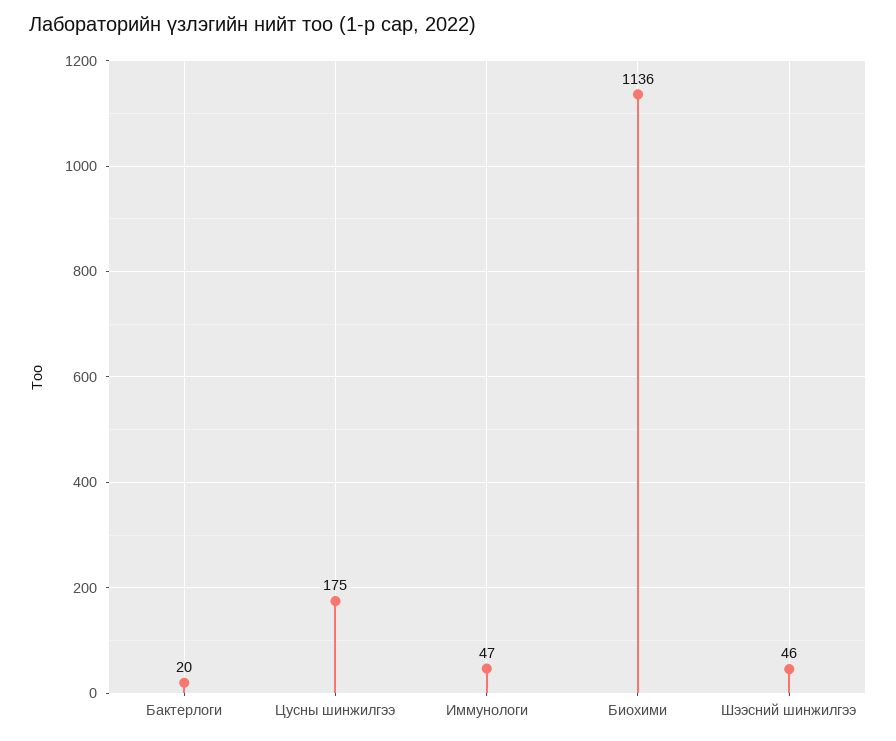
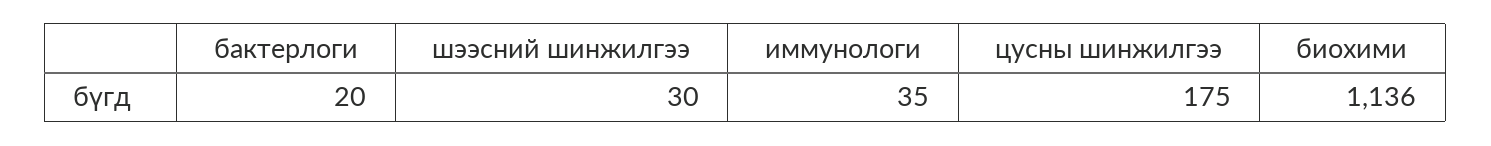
  {
    "Бактерлоги": 20,
    "Цусны шинжилгээ": 175,
-   "Иммунологи": 47,
+   "Иммунологи": 35,
    "Биохими": 1136,
-   "Шээсний шинжилгээ": 46
+   "Шээсний шинжилгээ": 30
  }

